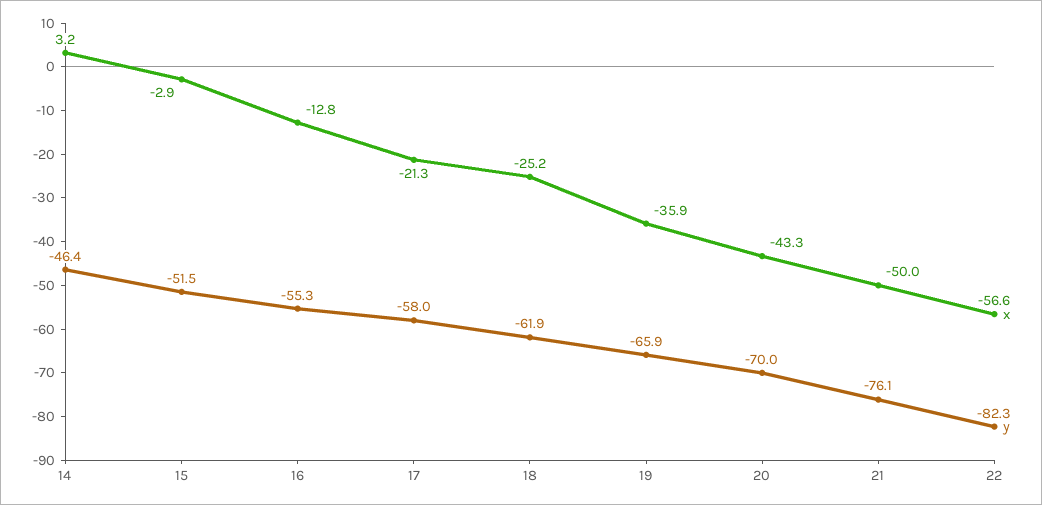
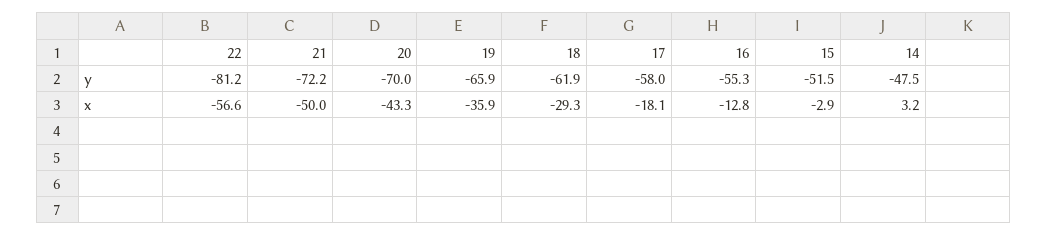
  {
    "x": {
      "14": 3.2,
      "15": -2.9,
      "16": -12.8,
-     "17": -21.3,
+     "17": -18.1,
-     "18": -25.2,
+     "18": -29.3,
      "19": -35.9,
      "20": -43.3,
      "21": -50,
      "22": -56.6
    },
    "y": {
-     "14": -46.4,
+     "14": -47.5,
      "15": -51.5,
      "16": -55.3,
      "17": -58,
      "18": -61.9,
      "19": -65.9,
      "20": -70,
-     "21": -76.1,
+     "21": -72.2,
-     "22": -82.3
+     "22": -81.2
    }
  }

